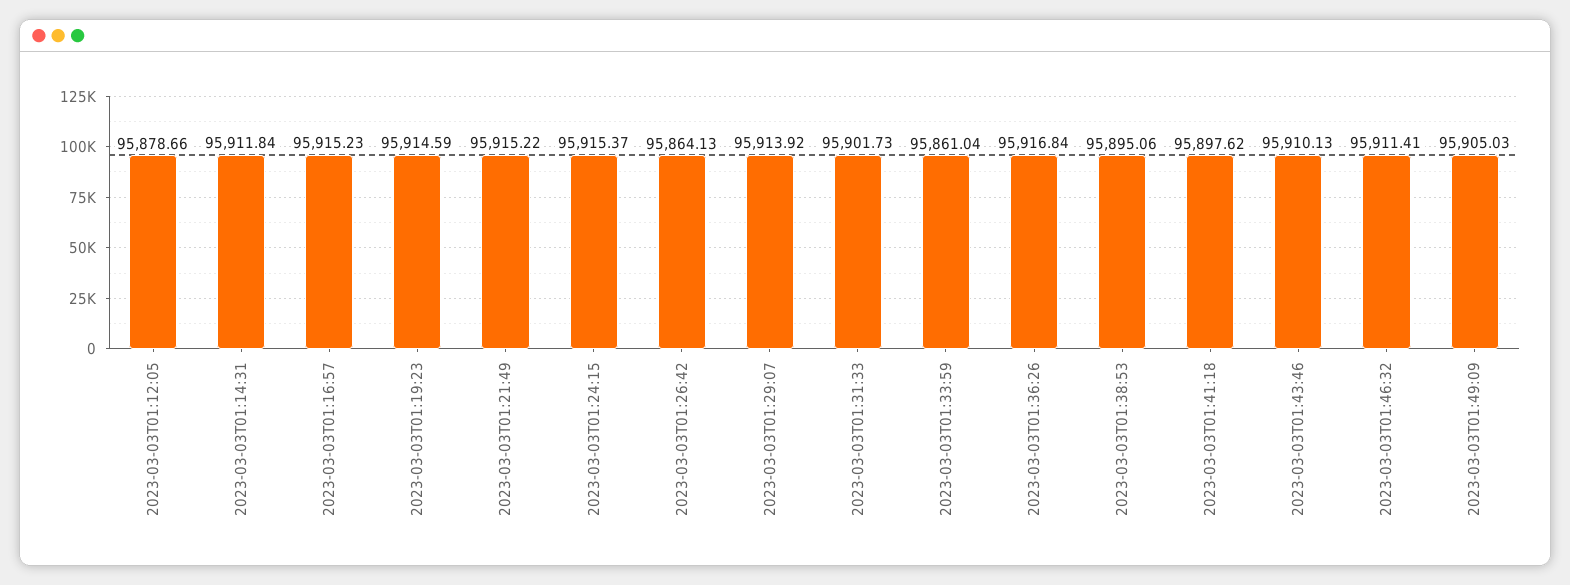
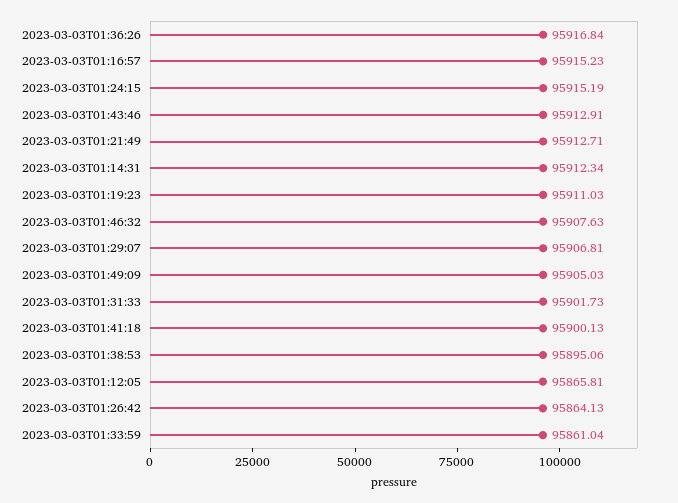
  {
-   "2023-03-03T01:12:05": 95878.66,
+   "2023-03-03T01:12:05": 95865.81,
-   "2023-03-03T01:14:31": 95911.84,
+   "2023-03-03T01:14:31": 95912.34,
    "2023-03-03T01:16:57": 95915.23,
-   "2023-03-03T01:19:23": 95914.59,
+   "2023-03-03T01:19:23": 95911.03,
-   "2023-03-03T01:21:49": 95915.22,
+   "2023-03-03T01:21:49": 95912.71,
-   "2023-03-03T01:24:15": 95915.37,
+   "2023-03-03T01:24:15": 95915.19,
    "2023-03-03T01:26:42": 95864.13,
-   "2023-03-03T01:29:07": 95913.92,
+   "2023-03-03T01:29:07": 95906.81,
    "2023-03-03T01:31:33": 95901.73,
    "2023-03-03T01:33:59": 95861.04,
    "2023-03-03T01:36:26": 95916.84,
    "2023-03-03T01:38:53": 95895.06,
-   "2023-03-03T01:41:18": 95897.62,
+   "2023-03-03T01:41:18": 95900.13,
-   "2023-03-03T01:43:46": 95910.13,
+   "2023-03-03T01:43:46": 95912.91,
-   "2023-03-03T01:46:32": 95911.41,
+   "2023-03-03T01:46:32": 95907.63,
    "2023-03-03T01:49:09": 95905.03
  }

